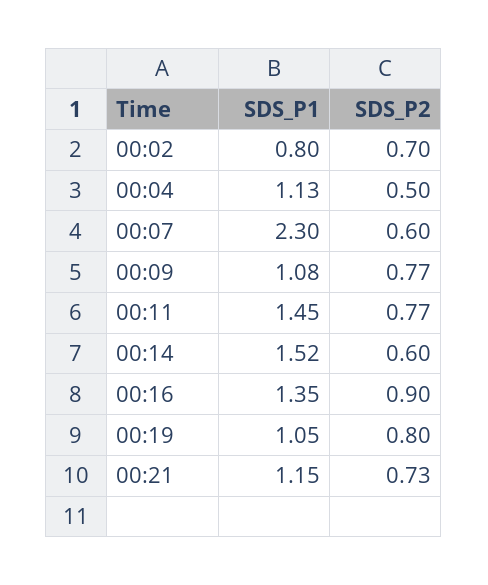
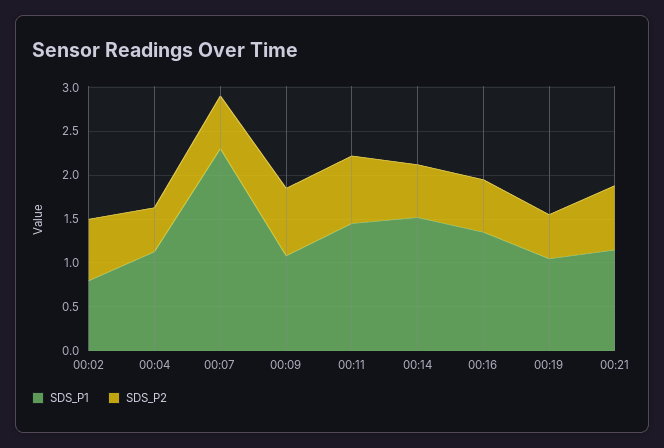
  {
    "SDS_P1": {
      "00:02": 0.8,
      "00:04": 1.13,
      "00:07": 2.3,
      "00:09": 1.08,
      "00:11": 1.45,
      "00:14": 1.52,
      "00:16": 1.35,
      "00:19": 1.05,
      "00:21": 1.15
    },
    "SDS_P2": {
      "00:02": 0.7,
      "00:04": 0.5,
      "00:07": 0.6,
      "00:09": 0.77,
      "00:11": 0.77,
      "00:14": 0.6,
-     "00:16": 0.9,
+     "00:16": 0.6,
-     "00:19": 0.8,
+     "00:19": 0.5,
      "00:21": 0.73
    }
  }

